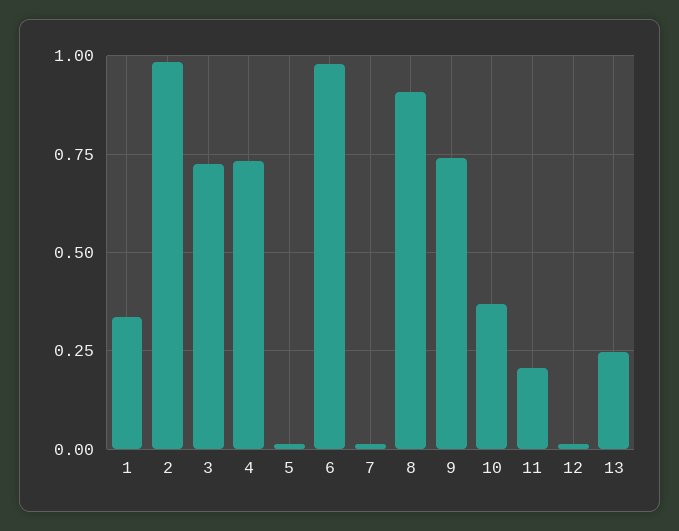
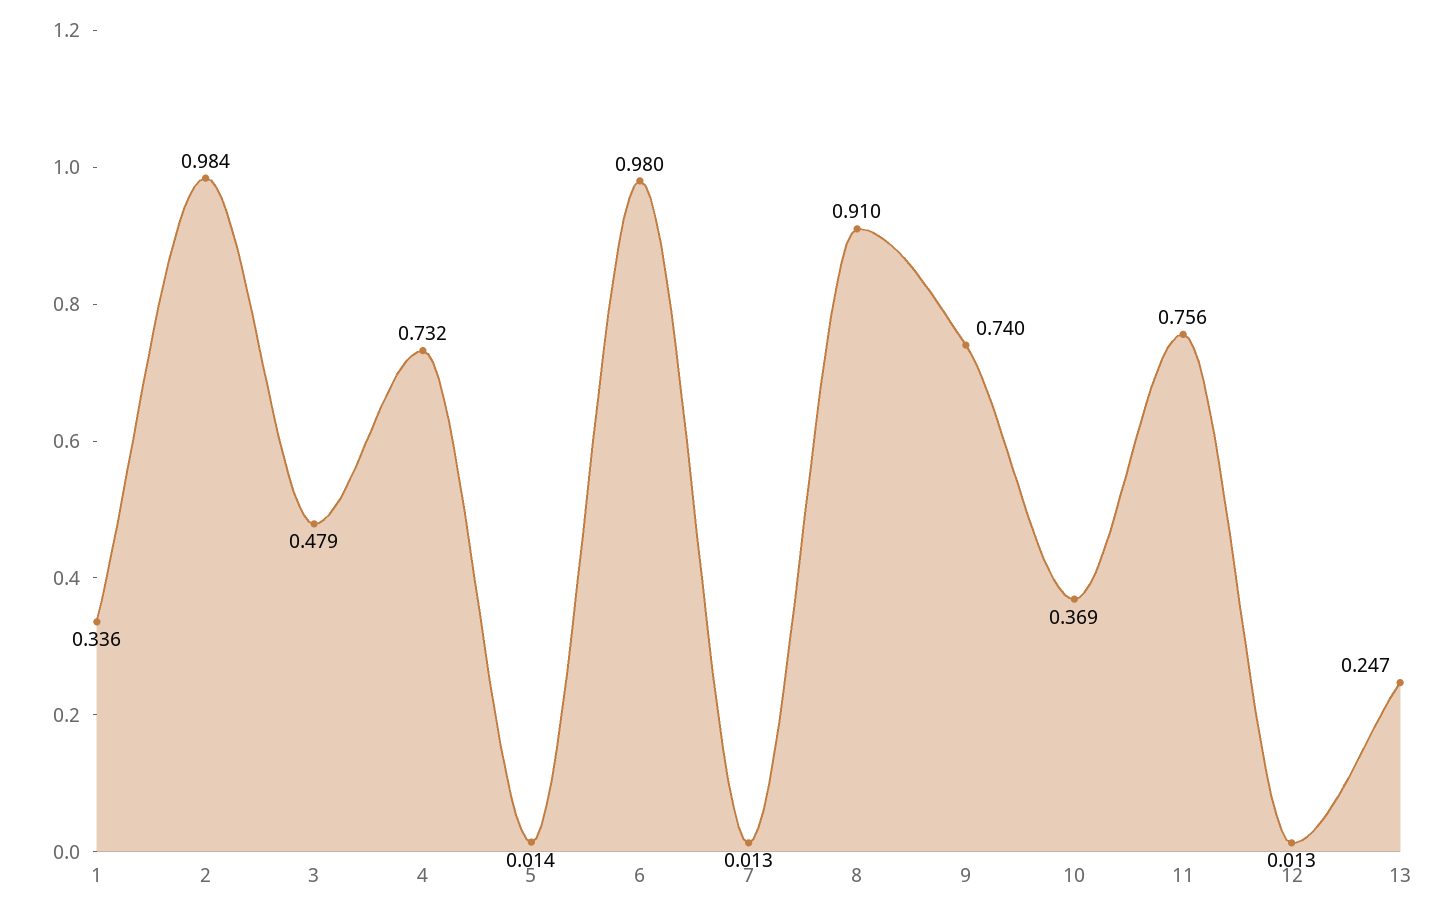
  {
    "1": 0.336,
    "2": 0.984,
-   "3": 0.725,
+   "3": 0.479,
    "4": 0.732,
    "5": 0.014,
    "6": 0.98,
    "7": 0.013,
    "8": 0.91,
    "9": 0.74,
    "10": 0.369,
-   "11": 0.2,
+   "11": 0.756,
    "12": 0.013,
    "13": 0.247
  }

